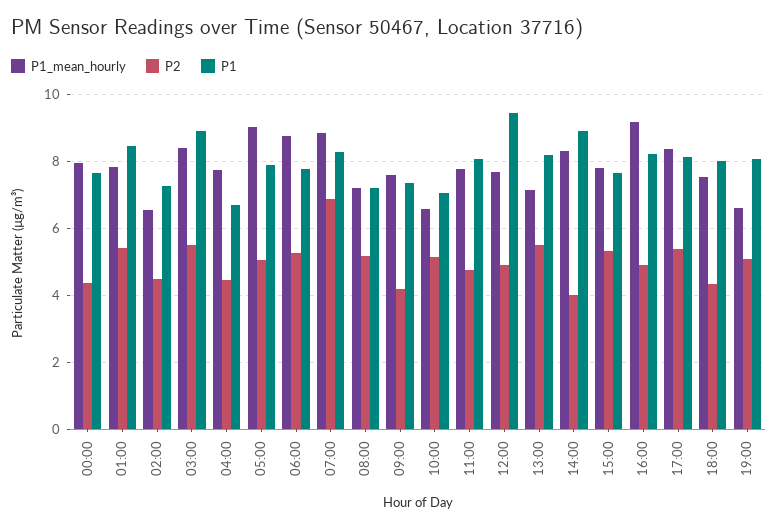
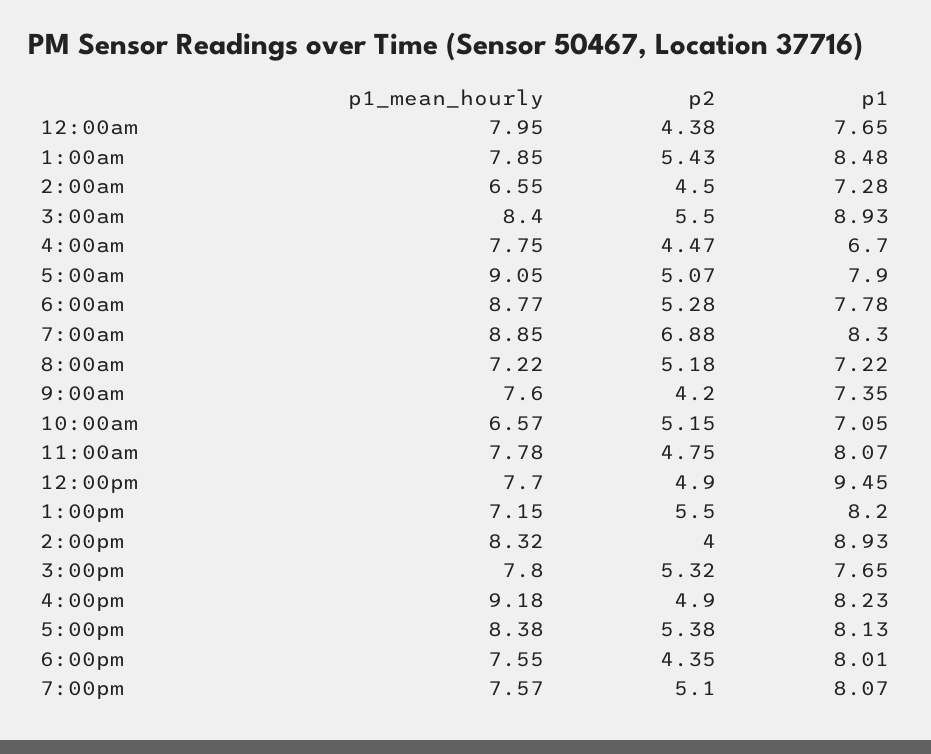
  {
    "P1_mean_hourly": {
      "00:00": 7.95,
      "01:00": 7.85,
      "02:00": 6.55,
      "03:00": 8.4,
      "04:00": 7.75,
      "05:00": 9.05,
      "06:00": 8.77,
      "07:00": 8.85,
      "08:00": 7.22,
      "09:00": 7.6,
      "10:00": 6.57,
      "11:00": 7.78,
      "12:00": 7.7,
      "13:00": 7.15,
      "14:00": 8.32,
      "15:00": 7.8,
      "16:00": 9.18,
      "17:00": 8.38,
      "18:00": 7.55,
-     "19:00": 6.6
+     "19:00": 7.57
    },
    "P2": {
      "00:00": 4.38,
      "01:00": 5.43,
      "02:00": 4.5,
      "03:00": 5.5,
      "04:00": 4.47,
      "05:00": 5.07,
      "06:00": 5.28,
      "07:00": 6.88,
      "08:00": 5.18,
      "09:00": 4.2,
      "10:00": 5.15,
      "11:00": 4.75,
      "12:00": 4.9,
      "13:00": 5.5,
      "14:00": 4,
      "15:00": 5.32,
      "16:00": 4.9,
      "17:00": 5.38,
      "18:00": 4.35,
      "19:00": 5.1
    },
    "P1": {
      "00:00": 7.65,
      "01:00": 8.48,
      "02:00": 7.28,
      "03:00": 8.93,
      "04:00": 6.7,
      "05:00": 7.9,
      "06:00": 7.78,
      "07:00": 8.3,
      "08:00": 7.22,
      "09:00": 7.35,
      "10:00": 7.05,
      "11:00": 8.07,
      "12:00": 9.45,
      "13:00": 8.2,
      "14:00": 8.93,
      "15:00": 7.65,
      "16:00": 8.23,
      "17:00": 8.13,
      "18:00": 8.01,
      "19:00": 8.07
    }
  }

